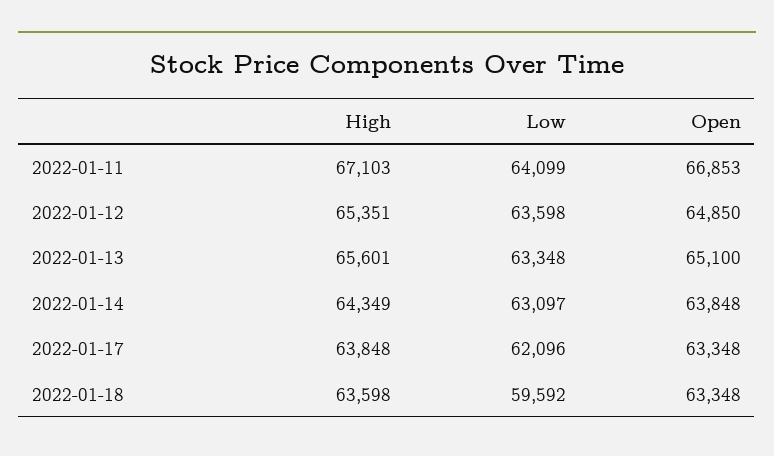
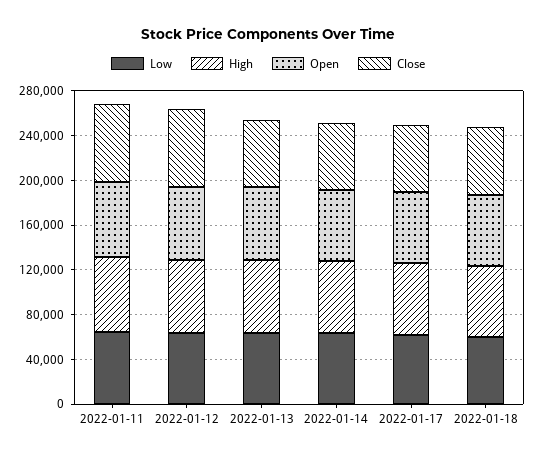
  {
    "High": {
      "2022-01-11": 67103,
      "2022-01-12": 65351,
      "2022-01-13": 65601,
      "2022-01-14": 64349,
      "2022-01-17": 63848,
      "2022-01-18": 63598
    },
    "Low": {
      "2022-01-11": 64099,
      "2022-01-12": 63598,
      "2022-01-13": 63348,
      "2022-01-14": 63097,
      "2022-01-17": 62096,
      "2022-01-18": 59592
    },
    "Open": {
      "2022-01-11": 66853,
      "2022-01-12": 64850,
      "2022-01-13": 65100,
      "2022-01-14": 63848,
      "2022-01-17": 63348,
      "2022-01-18": 63348
-   }
+   },
+   "Close": {
+     "2022-01-11": 70000,
+     "2022-01-12": 70000,
+     "2022-01-13": 60000,
+     "2022-01-14": 60000,
+     "2022-01-17": 60000,
+     "2022-01-18": 60000
+   }
  }

